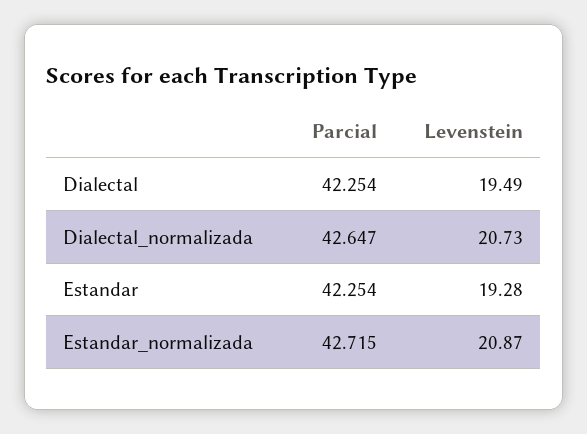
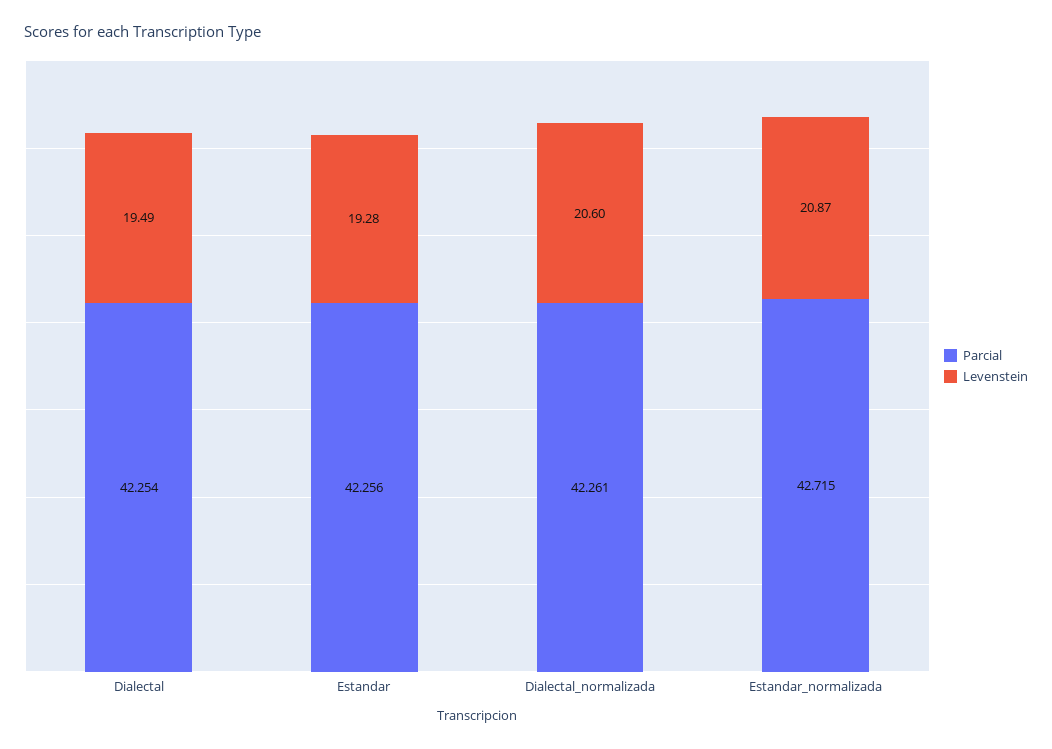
  {
    "Parcial": {
      "Dialectal": 42.254,
-     "Dialectal_normalizada": 42.647,
+     "Dialectal_normalizada": 42.261,
-     "Estandar": 42.254,
+     "Estandar": 42.256,
      "Estandar_normalizada": 42.715
    },
    "Levenstein": {
      "Dialectal": 19.49,
-     "Dialectal_normalizada": 20.73,
+     "Dialectal_normalizada": 20.6,
      "Estandar": 19.28,
      "Estandar_normalizada": 20.87
    }
  }

